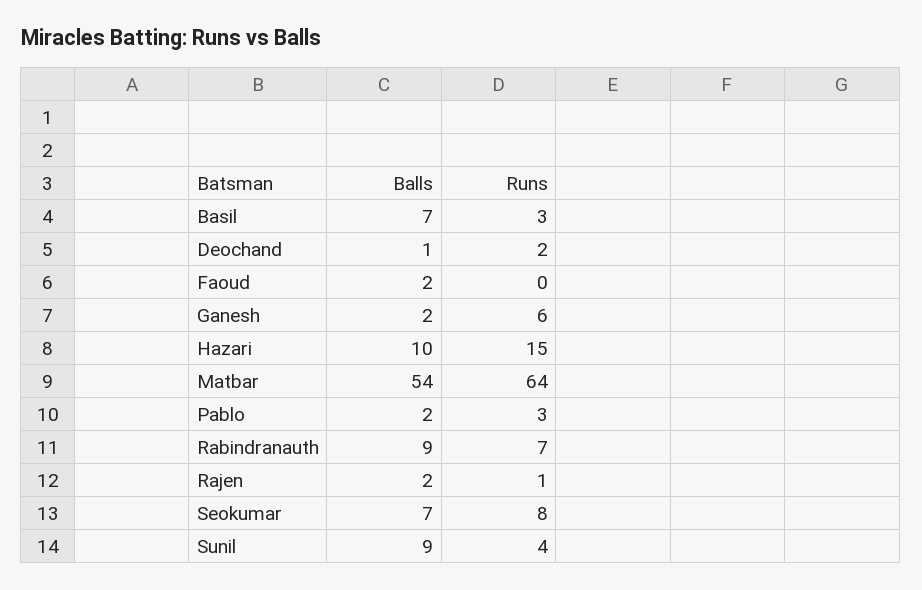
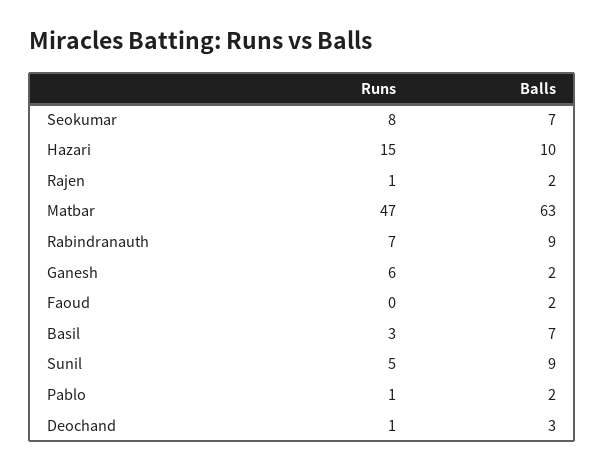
  {
    "Balls": {
      "Basil": 7,
-     "Deochand": 1,
+     "Deochand": 3,
      "Faoud": 2,
      "Ganesh": 2,
      "Hazari": 10,
-     "Matbar": 54,
+     "Matbar": 63,
      "Pablo": 2,
      "Rabindranauth": 9,
      "Rajen": 2,
      "Seokumar": 7,
      "Sunil": 9
    },
    "Runs": {
      "Basil": 3,
-     "Deochand": 2,
+     "Deochand": 1,
      "Faoud": 0,
      "Ganesh": 6,
      "Hazari": 15,
-     "Matbar": 64,
+     "Matbar": 47,
-     "Pablo": 3,
+     "Pablo": 1,
      "Rabindranauth": 7,
      "Rajen": 1,
      "Seokumar": 8,
-     "Sunil": 4
+     "Sunil": 5
    }
  }

